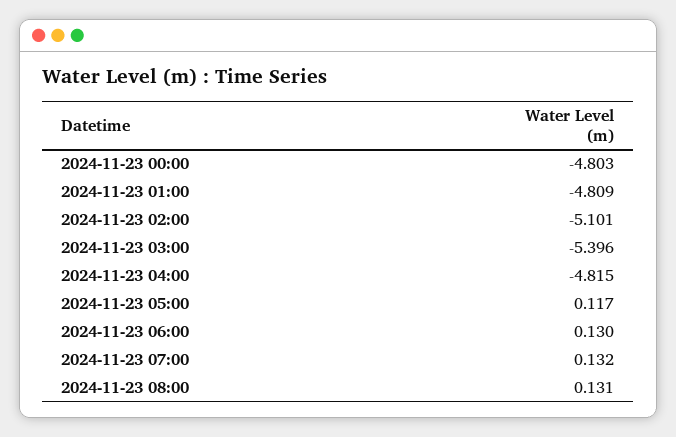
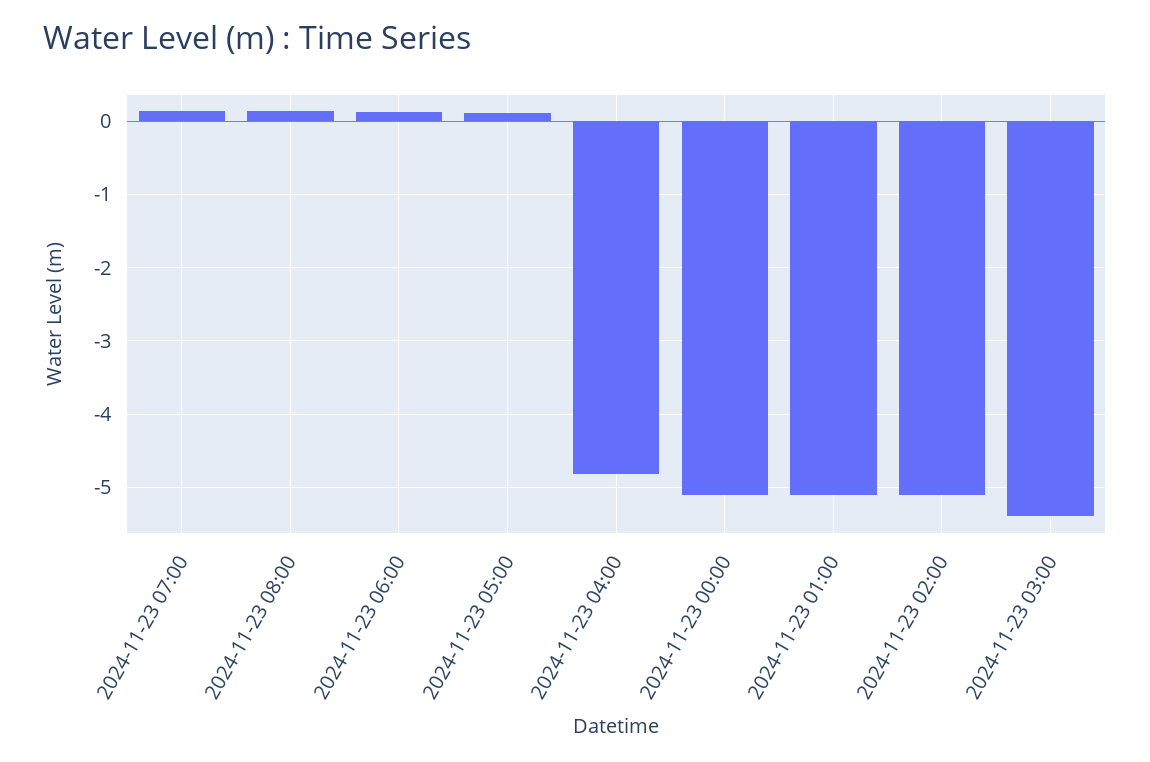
  {
-   "2024-11-23 00:00": -4.803,
+   "2024-11-23 00:00": -5.1,
-   "2024-11-23 01:00": -4.809,
+   "2024-11-23 01:00": -5.1,
    "2024-11-23 02:00": -5.101,
    "2024-11-23 03:00": -5.396,
    "2024-11-23 04:00": -4.815,
    "2024-11-23 05:00": 0.117,
    "2024-11-23 06:00": 0.13,
    "2024-11-23 07:00": 0.132,
    "2024-11-23 08:00": 0.131
  }

